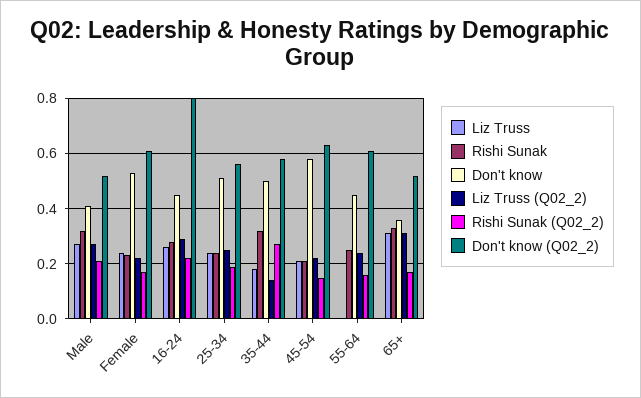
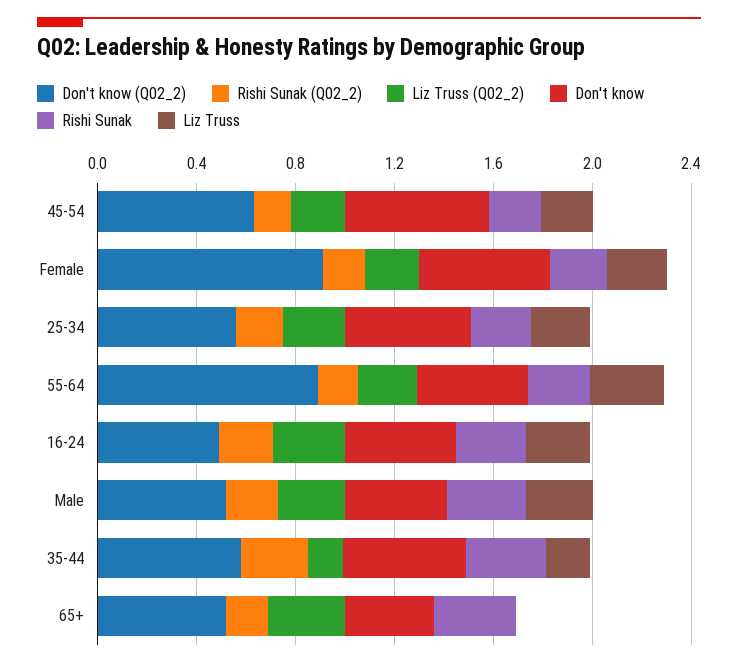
  {
    "Liz Truss": {
      "Male": 0.25,
      "Female": 0.25,
      "16-24": 0.25,
      "25-34": 0.25,
      "35-44": 0.2,
      "45-54": 0.2,
-     "55-64": 0,
+     "55-64": 0.3,
-     "65+": 0.3
+     "65+": 0
    },
    "Rishi Sunak": {
      "Male": 0.3,
      "Female": 0.25,
      "16-24": 0.3,
      "25-34": 0.25,
      "35-44": 0.3,
      "45-54": 0.2,
      "55-64": 0.25,
      "65+": 0.35
    },
    "Don't know": {
      "Male": 0.4,
      "Female": 0.55,
      "16-24": 0.45,
      "25-34": 0.5,
      "35-44": 0.5,
      "45-54": 0.6,
      "55-64": 0.45,
      "65+": 0.35
    },
    "Liz Truss (Q02_2)": {
      "Male": 0.25,
      "Female": 0.2,
      "16-24": 0.3,
      "25-34": 0.25,
      "35-44": 0.15,
      "45-54": 0.2,
      "55-64": 0.25,
      "65+": 0.3
    },
    "Rishi Sunak (Q02_2)": {
      "Male": 0.2,
      "Female": 0.15,
      "16-24": 0.2,
      "25-34": 0.2,
      "35-44": 0.25,
      "45-54": 0.15,
      "55-64": 0.15,
      "65+": 0.15
    },
    "Don't know (Q02_2)": {
      "Male": 0.5,
-     "Female": 0.6,
+     "Female": 0.9,
-     "16-24": 0.8,
+     "16-24": 0.5,
      "25-34": 0.55,
      "35-44": 0.6,
      "45-54": 0.65,
-     "55-64": 0.6,
+     "55-64": 0.9,
      "65+": 0.5
    }
  }

